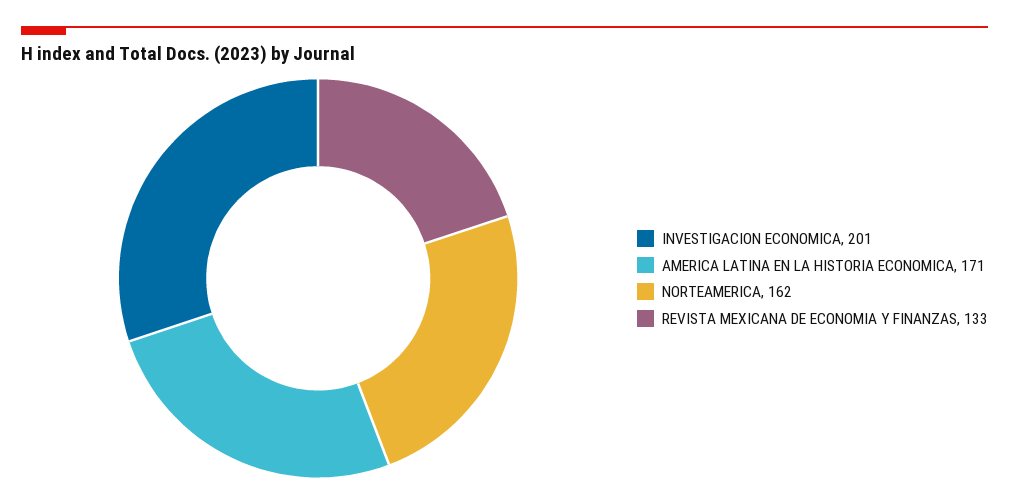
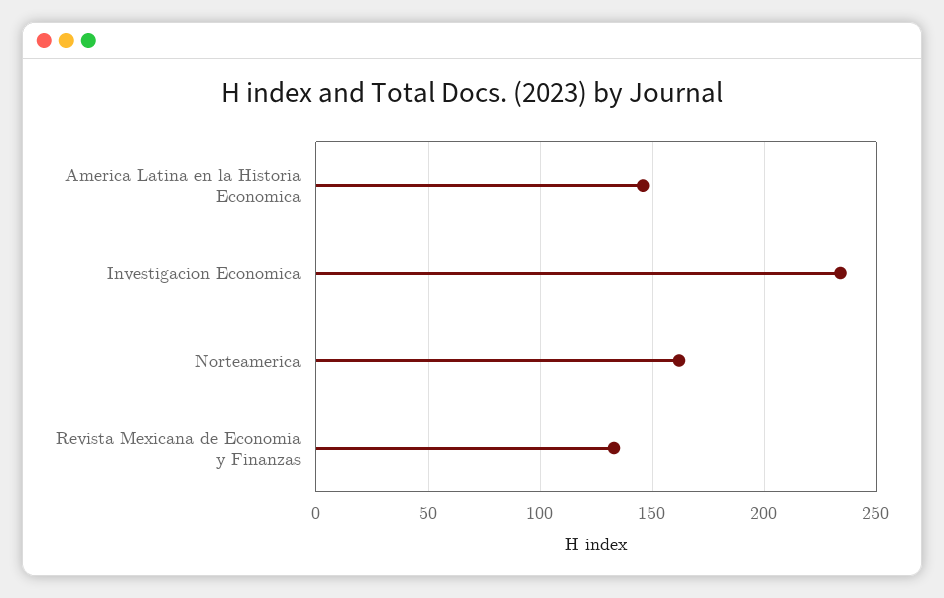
  {
-   "INVESTIGACION ECONOMICA": 201,
+   "INVESTIGACION ECONOMICA": 235,
-   "AMERICA LATINA EN LA HISTORIA ECONOMICA": 171,
+   "AMERICA LATINA EN LA HISTORIA ECONOMICA": 145,
    "NORTEAMERICA": 162,
    "REVISTA MEXICANA DE ECONOMIA Y FINANZAS": 133
  }

